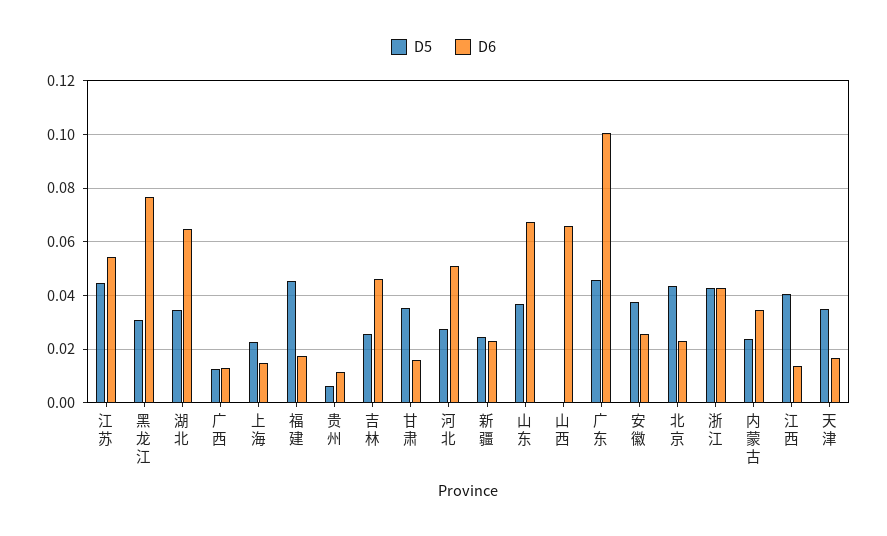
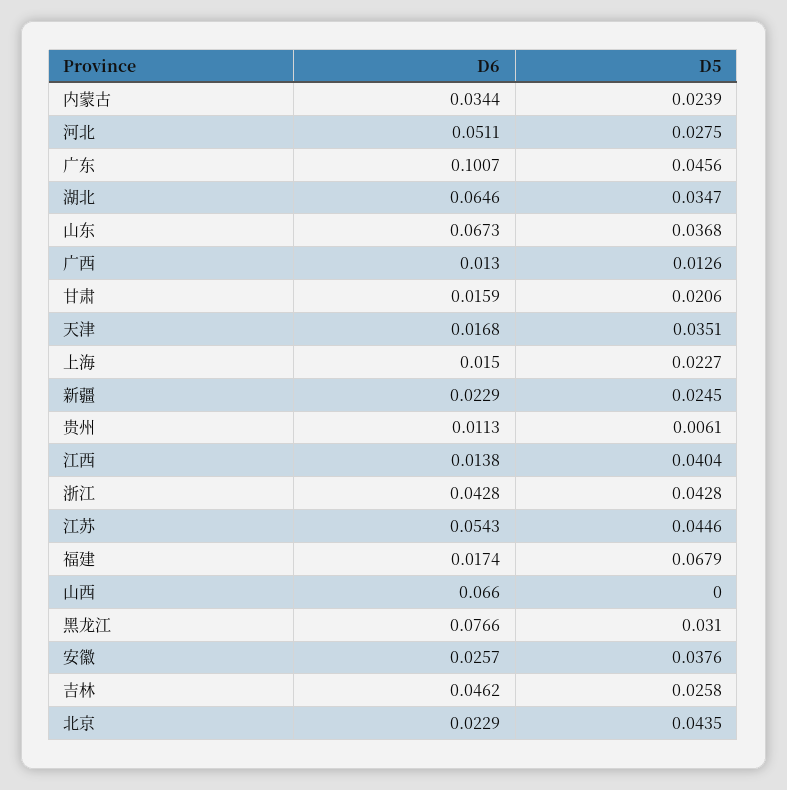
  {
    "D5": {
      "江苏": 0.0446,
      "黑龙江": 0.031,
      "湖北": 0.0347,
      "广西": 0.0126,
      "上海": 0.0227,
-     "福建": 0.045,
+     "福建": 0.0679,
      "贵州": 0.0061,
      "吉林": 0.0258,
-     "甘肃": 0.035,
+     "甘肃": 0.0206,
      "河北": 0.0275,
      "新疆": 0.0245,
      "山东": 0.0368,
      "山西": 0,
      "广东": 0.0456,
      "安徽": 0.0376,
      "北京": 0.0435,
      "浙江": 0.0428,
      "内蒙古": 0.0239,
      "江西": 0.0404,
      "天津": 0.0351
    },
    "D6": {
      "江苏": 0.0543,
      "黑龙江": 0.0766,
      "湖北": 0.0646,
      "广西": 0.013,
      "上海": 0.015,
      "福建": 0.0174,
      "贵州": 0.0113,
      "吉林": 0.0462,
      "甘肃": 0.0159,
      "河北": 0.0511,
      "新疆": 0.0229,
      "山东": 0.0673,
      "山西": 0.066,
      "广东": 0.1007,
      "安徽": 0.0257,
      "北京": 0.0229,
      "浙江": 0.0428,
      "内蒙古": 0.0344,
      "江西": 0.0138,
      "天津": 0.0168
    }
  }

